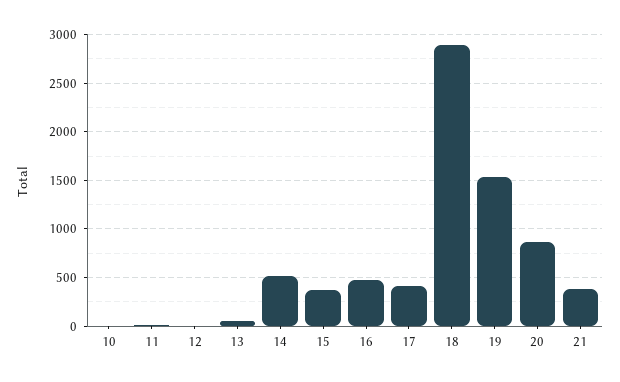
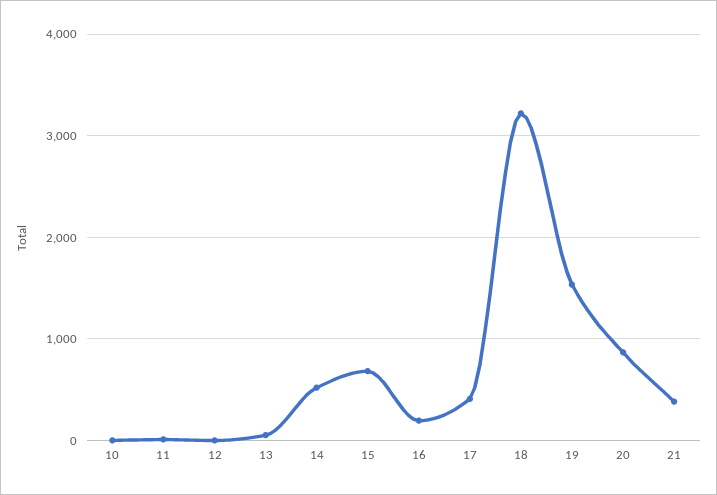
  {
    "10": 0,
    "11": 0,
    "12": 0,
    "13": 100,
    "14": 500,
-   "15": 400,
+   "15": 700,
-   "16": 500,
+   "16": 200,
    "17": 400,
-   "18": 2900,
+   "18": 3200,
    "19": 1500,
    "20": 900,
    "21": 400
  }

